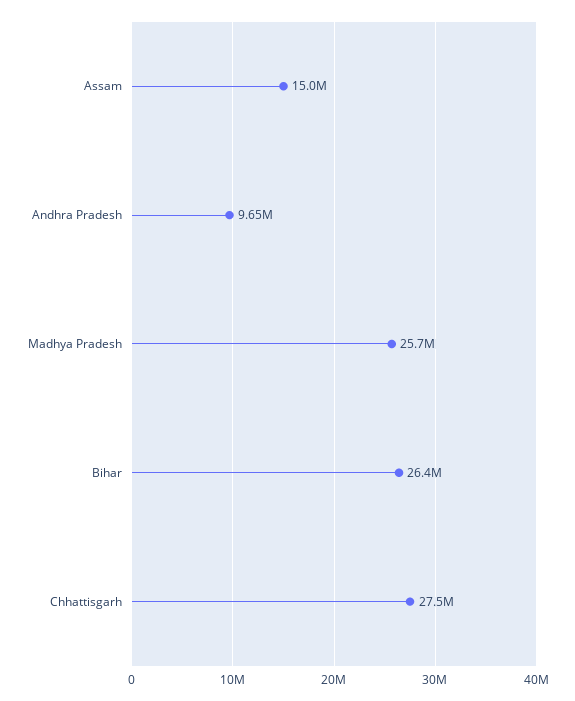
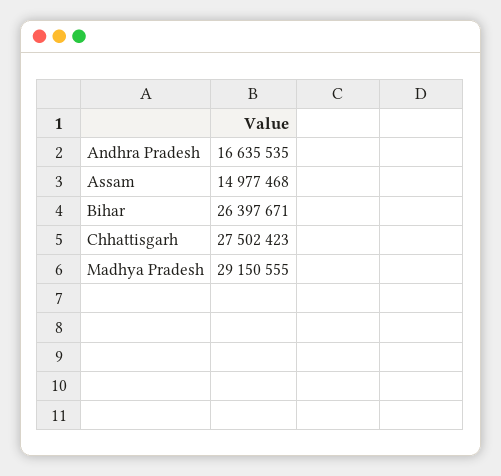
  {
    "Assam": 14977468,
-   "Andhra Pradesh": 9650000,
+   "Andhra Pradesh": 16635535,
-   "Madhya Pradesh": 25700000,
+   "Madhya Pradesh": 29150555,
    "Bihar": 26397671,
    "Chhattisgarh": 27502423
  }

